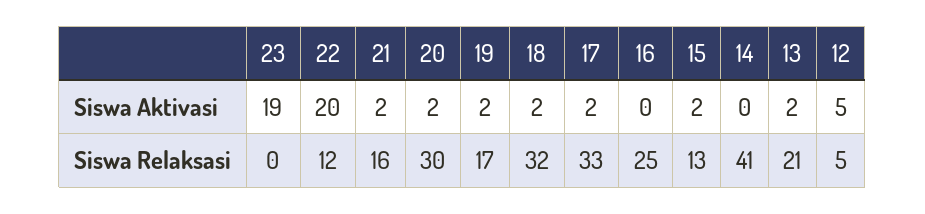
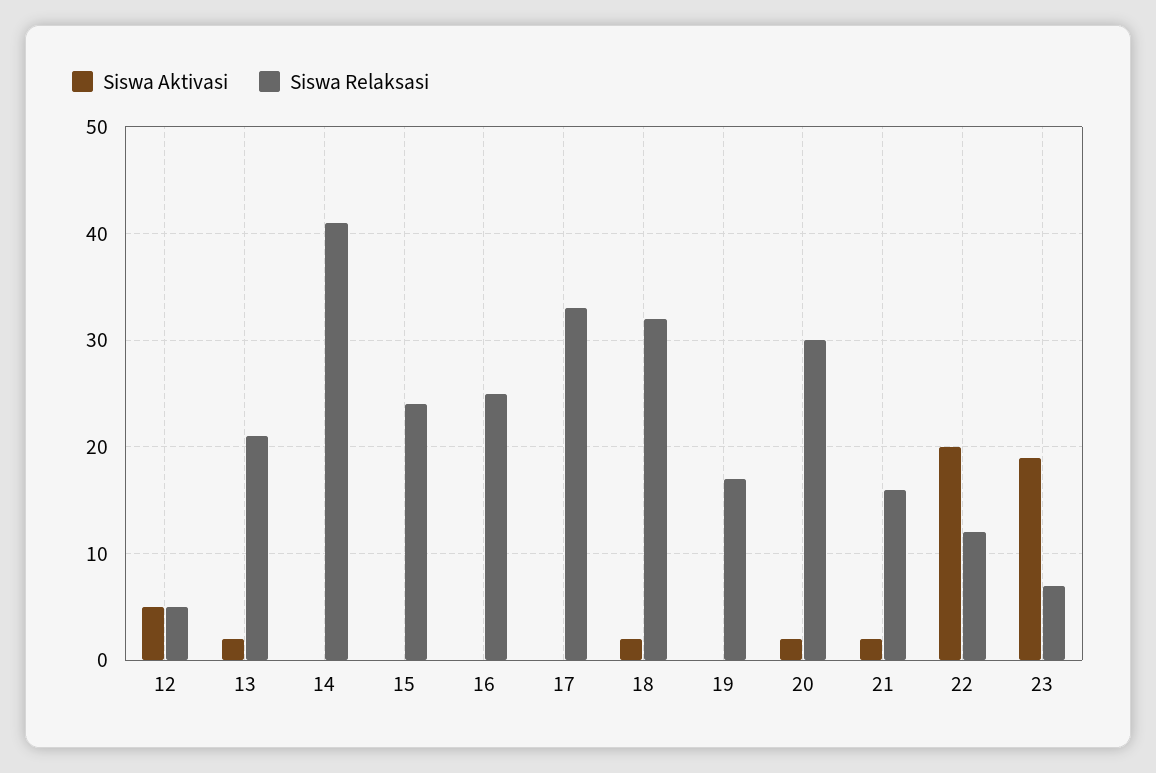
  {
    "Siswa Aktivasi": {
      "23": 19,
      "22": 20,
      "21": 2,
      "20": 2,
-     "19": 2,
+     "19": 0,
      "18": 2,
-     "17": 2,
+     "17": 0,
      "16": 0,
-     "15": 2,
+     "15": 0,
      "14": 0,
      "13": 2,
      "12": 5
    },
    "Siswa Relaksasi": {
-     "23": 0,
+     "23": 7,
      "22": 12,
      "21": 16,
      "20": 30,
      "19": 17,
      "18": 32,
      "17": 33,
      "16": 25,
-     "15": 13,
+     "15": 24,
      "14": 41,
      "13": 21,
      "12": 5
    }
  }

